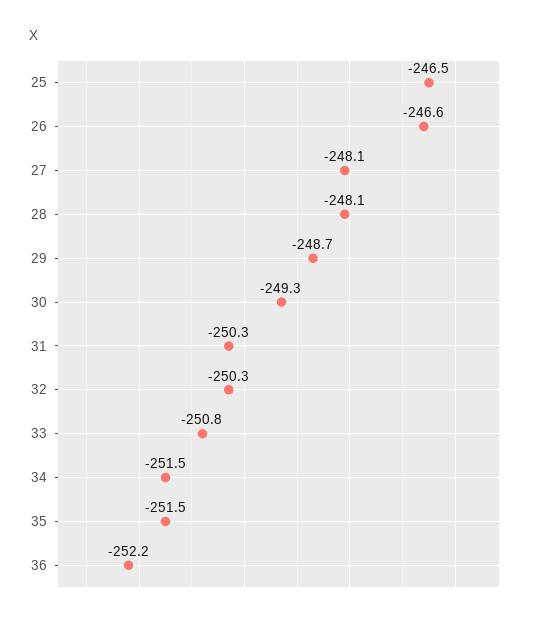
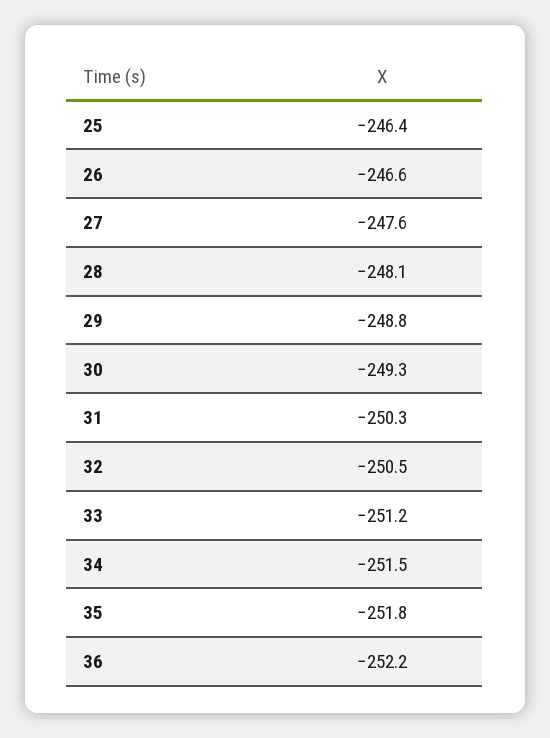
  {
-   "25": -246.5,
+   "25": -246.4,
    "26": -246.6,
-   "27": -248.1,
+   "27": -247.6,
    "28": -248.1,
-   "29": -248.7,
+   "29": -248.8,
    "30": -249.3,
    "31": -250.3,
-   "32": -250.3,
+   "32": -250.5,
-   "33": -250.8,
+   "33": -251.2,
    "34": -251.5,
-   "35": -251.5,
+   "35": -251.8,
    "36": -252.2
  }

